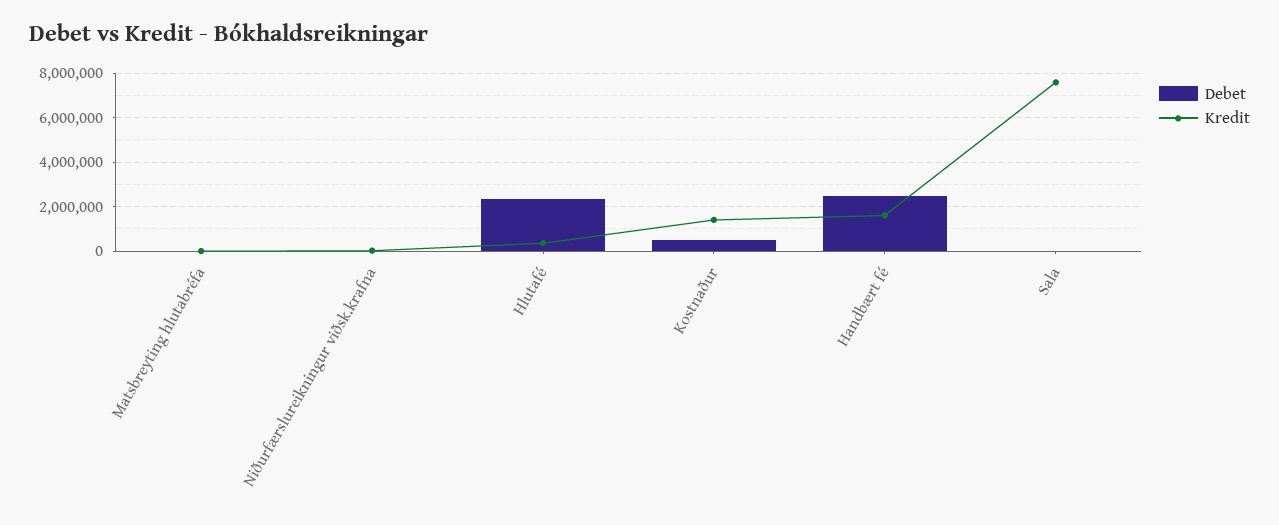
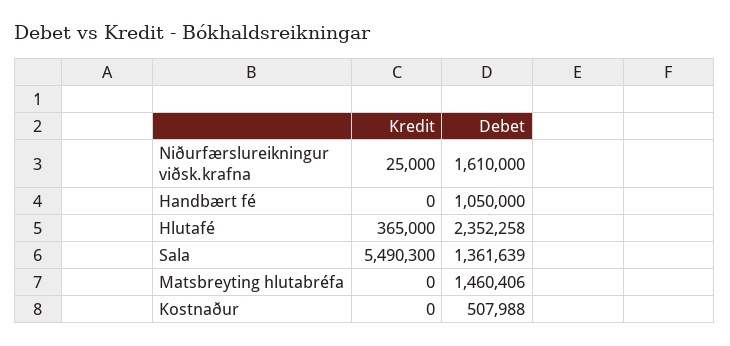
  {
    "Debet": {
-     "Matsbreyting hlutabréfa": 0,
+     "Matsbreyting hlutabréfa": 1460406,
-     "Niðurfærslureikningur viðsk.krafna": 0,
+     "Niðurfærslureikningur viðsk.krafna": 1610000,
      "Hlutafé": 2352258,
      "Kostnaður": 507988,
-     "Handbært fé": 2500000,
+     "Handbært fé": 1050000,
-     "Sala": 0
+     "Sala": 1361639
    },
    "Kredit": {
      "Matsbreyting hlutabréfa": 0,
      "Niðurfærslureikningur viðsk.krafna": 25000,
      "Hlutafé": 365000,
-     "Kostnaður": 1500000,
+     "Kostnaður": 0,
-     "Handbært fé": 1500000,
+     "Handbært fé": 0,
-     "Sala": 7500000
+     "Sala": 5490300
    }
  }

